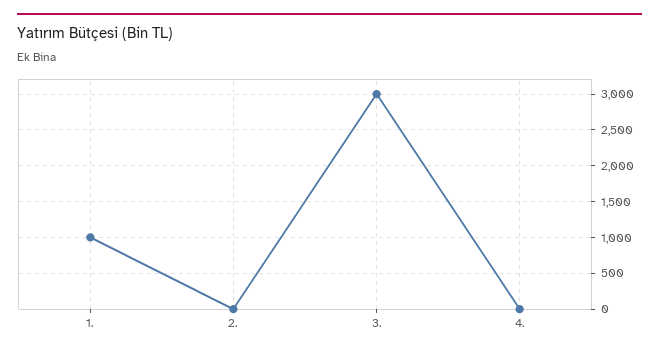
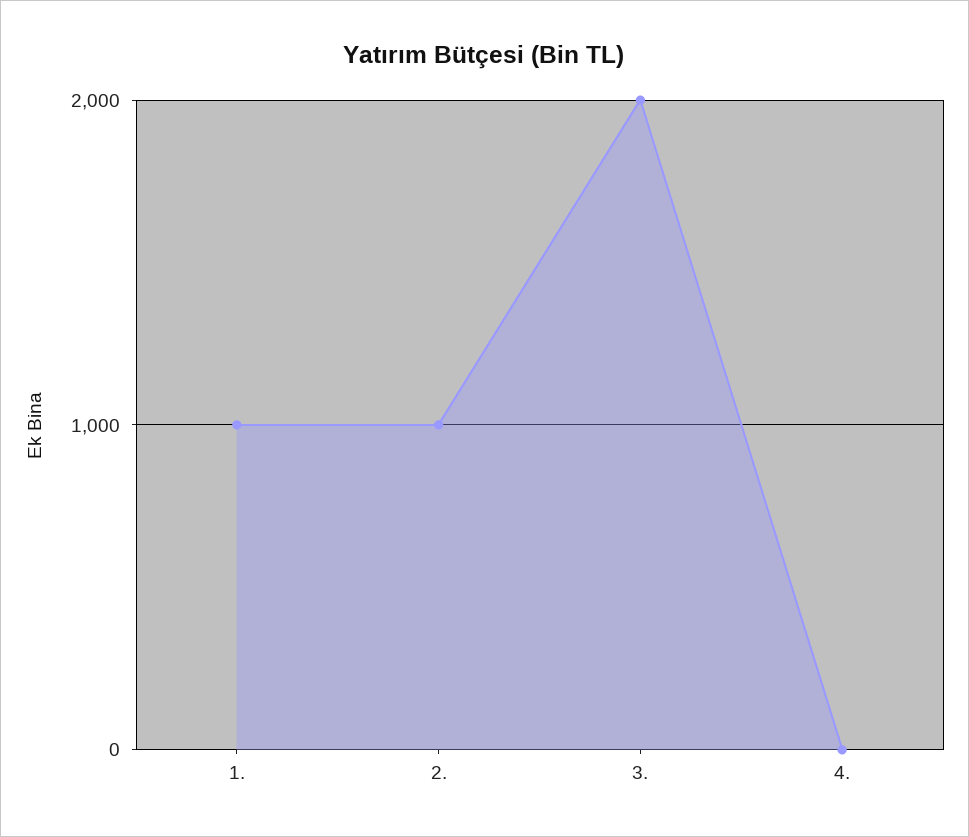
  {
    "1.": 1000,
-   "2.": 0,
+   "2.": 1000,
-   "3.": 3000,
+   "3.": 2000,
    "4.": 0
  }

